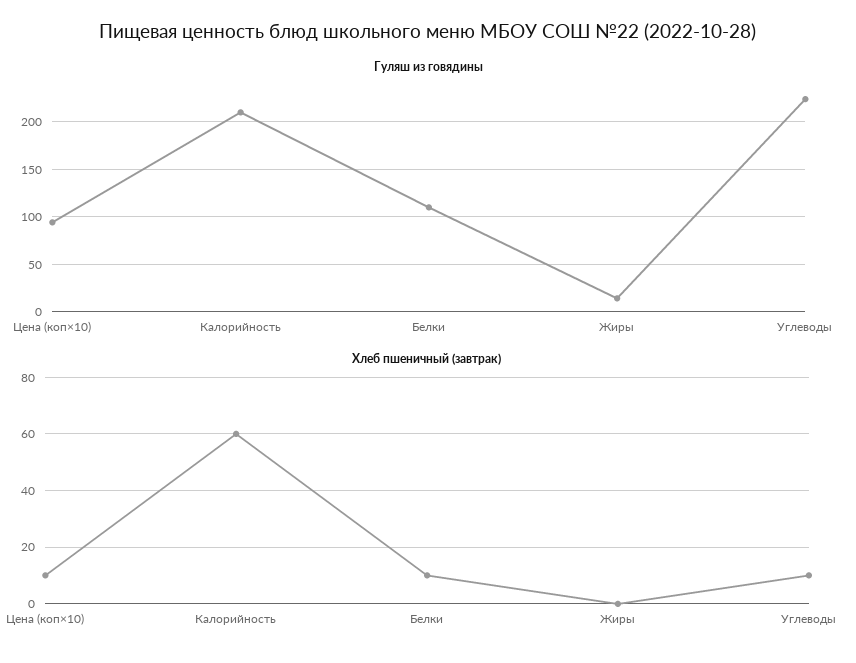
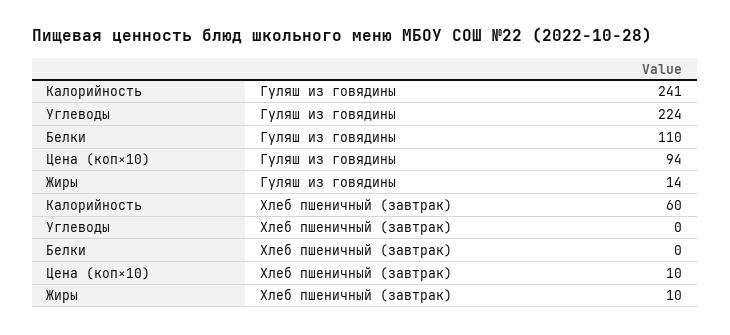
  {
    "Гуляш из говядины": {
      "Цена (коп×10)": 94,
-     "Калорийность": 210,
+     "Калорийность": 241,
      "Белки": 110,
      "Жиры": 14,
      "Углеводы": 224
    },
    "Хлеб пшеничный (завтрак)": {
      "Цена (коп×10)": 10,
      "Калорийность": 60,
-     "Белки": 10,
+     "Белки": 0,
-     "Жиры": 0,
+     "Жиры": 10,
-     "Углеводы": 10
+     "Углеводы": 0
    }
  }

